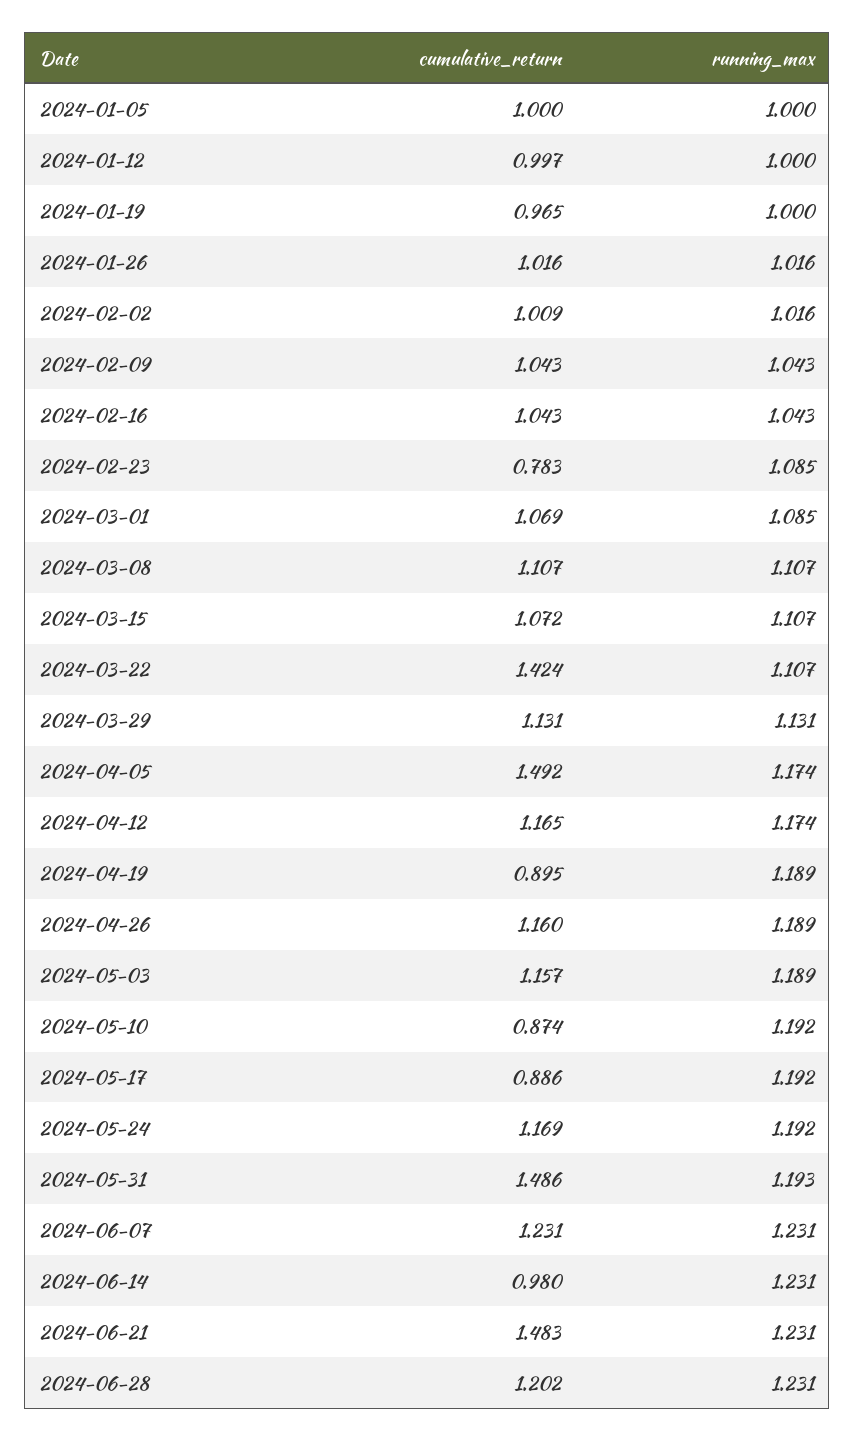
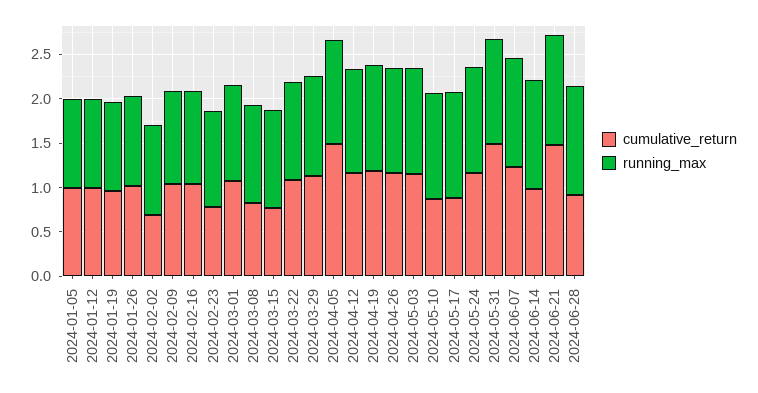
  {
    "cumulative_return": {
      "2024-01-05": 1,
      "2024-01-12": 0.997,
      "2024-01-19": 0.965,
      "2024-01-26": 1.016,
-     "2024-02-02": 1.009,
+     "2024-02-02": 0.7,
      "2024-02-09": 1.043,
      "2024-02-16": 1.043,
      "2024-02-23": 0.783,
      "2024-03-01": 1.069,
-     "2024-03-08": 1.107,
+     "2024-03-08": 0.8,
-     "2024-03-15": 1.072,
+     "2024-03-15": 0.8,
-     "2024-03-22": 1.424,
+     "2024-03-22": 1.1,
      "2024-03-29": 1.131,
      "2024-04-05": 1.492,
      "2024-04-12": 1.165,
-     "2024-04-19": 0.895,
+     "2024-04-19": 1.2,
      "2024-04-26": 1.16,
      "2024-05-03": 1.157,
      "2024-05-10": 0.874,
      "2024-05-17": 0.886,
      "2024-05-24": 1.169,
      "2024-05-31": 1.486,
      "2024-06-07": 1.231,
      "2024-06-14": 0.98,
      "2024-06-21": 1.483,
-     "2024-06-28": 1.202
+     "2024-06-28": 0.9
    },
    "running_max": {
      "2024-01-05": 1,
      "2024-01-12": 1,
      "2024-01-19": 1,
      "2024-01-26": 1.016,
      "2024-02-02": 1.016,
      "2024-02-09": 1.043,
      "2024-02-16": 1.043,
      "2024-02-23": 1.085,
      "2024-03-01": 1.085,
      "2024-03-08": 1.107,
      "2024-03-15": 1.107,
      "2024-03-22": 1.107,
      "2024-03-29": 1.131,
      "2024-04-05": 1.174,
      "2024-04-12": 1.174,
      "2024-04-19": 1.189,
      "2024-04-26": 1.189,
      "2024-05-03": 1.189,
      "2024-05-10": 1.192,
      "2024-05-17": 1.192,
      "2024-05-24": 1.192,
      "2024-05-31": 1.193,
      "2024-06-07": 1.231,
      "2024-06-14": 1.231,
      "2024-06-21": 1.231,
      "2024-06-28": 1.231
    }
  }

